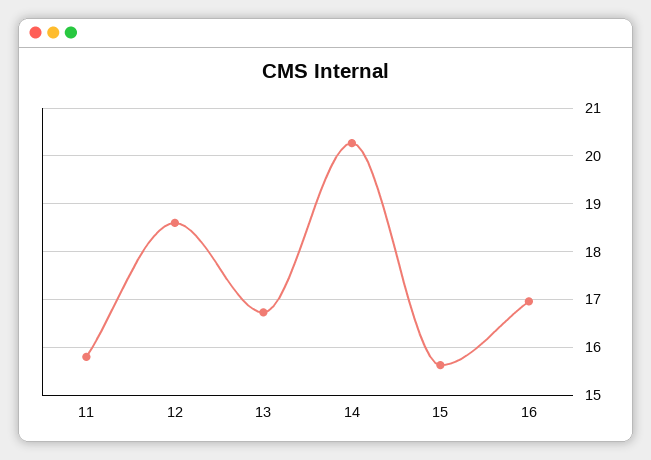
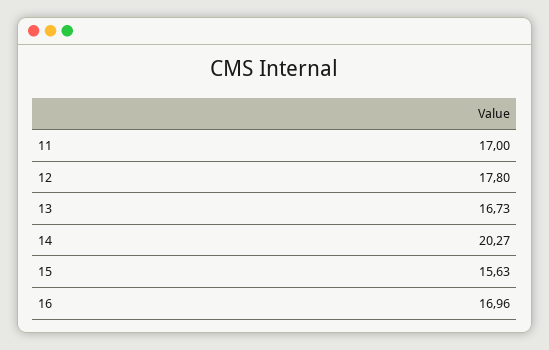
  {
-   "11": 15.8,
+   "11": 17,
-   "12": 18.6,
+   "12": 17.8,
    "13": 16.73,
    "14": 20.27,
    "15": 15.63,
    "16": 16.96
  }

